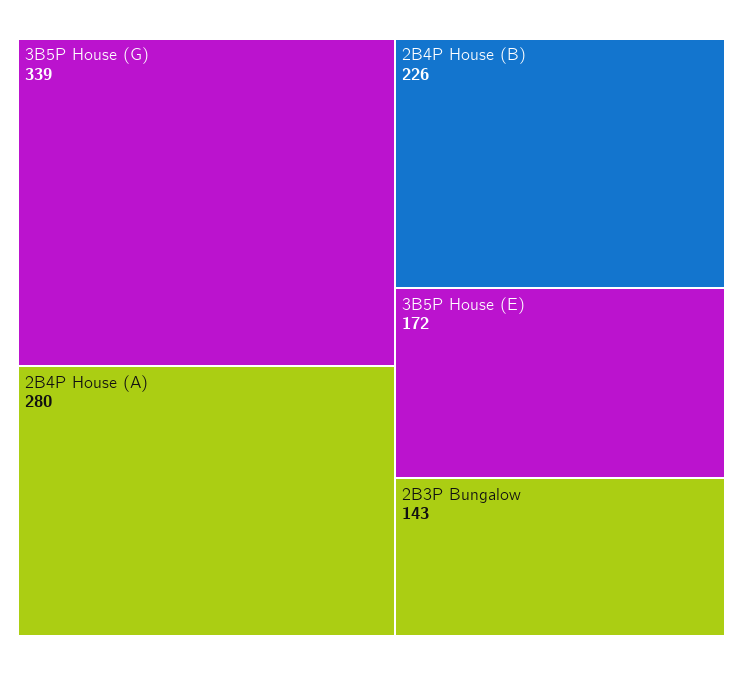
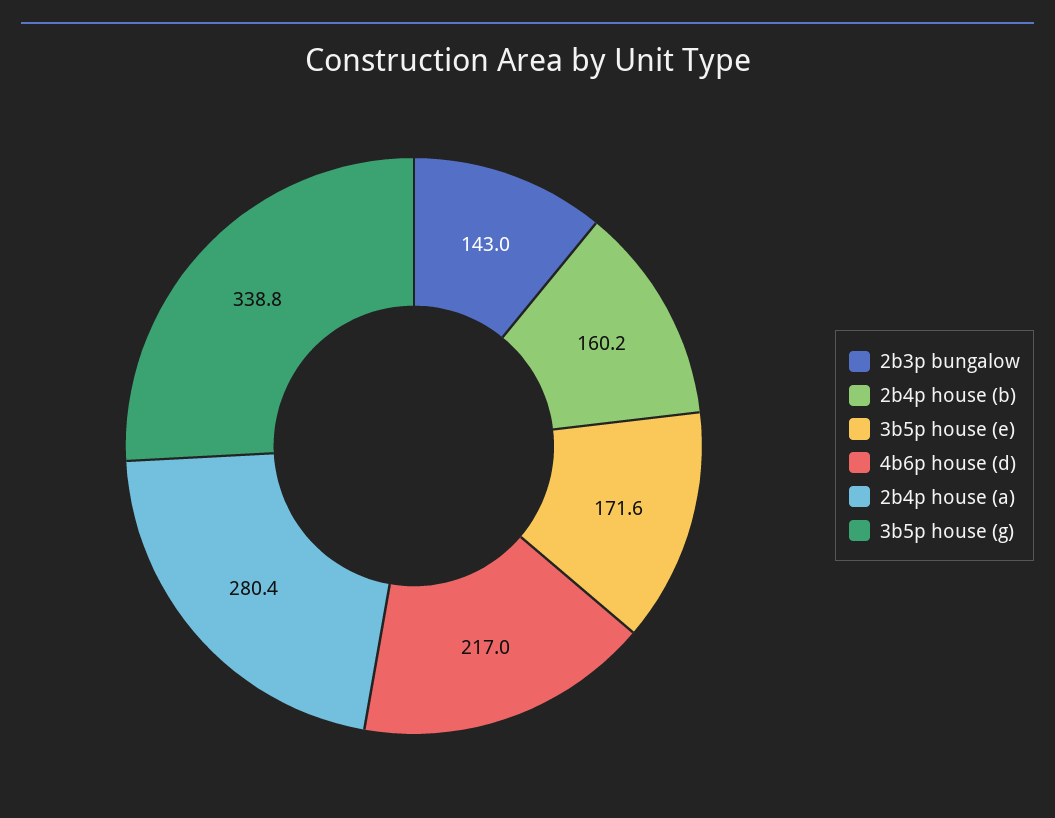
  {
    "3B5P House (G)": 338.8,
    "2B4P House (A)": 280.4,
-   "2B4P House (B)": 226,
+   "2B4P House (B)": 160.2,
    "3B5P House (E)": 171.6,
-   "2B3P Bungalow": 143
+   "2B3P Bungalow": 143,
+   "4b6p house (d)": 217
  }

